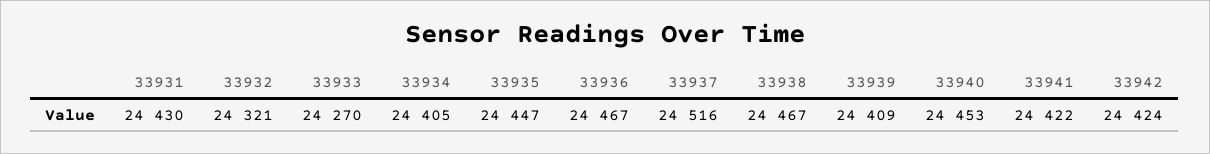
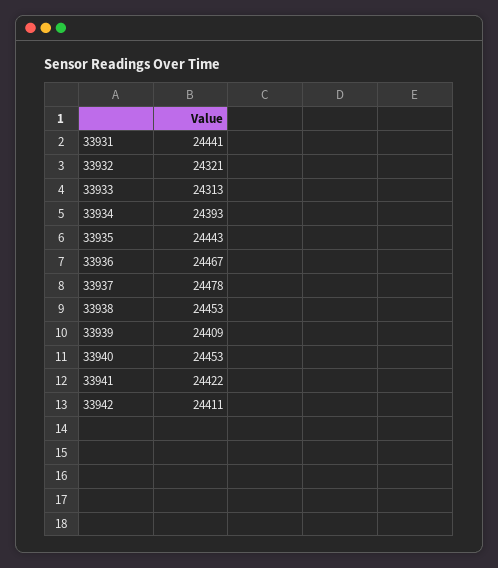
  {
-   "33931": 24430,
+   "33931": 24441,
    "33932": 24321,
-   "33933": 24270,
+   "33933": 24313,
-   "33934": 24405,
+   "33934": 24393,
-   "33935": 24447,
+   "33935": 24443,
    "33936": 24467,
-   "33937": 24516,
+   "33937": 24478,
-   "33938": 24467,
+   "33938": 24453,
    "33939": 24409,
    "33940": 24453,
    "33941": 24422,
-   "33942": 24424
+   "33942": 24411
  }

